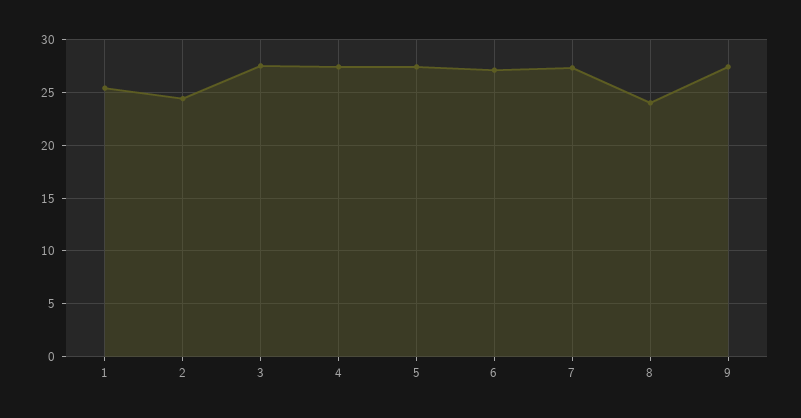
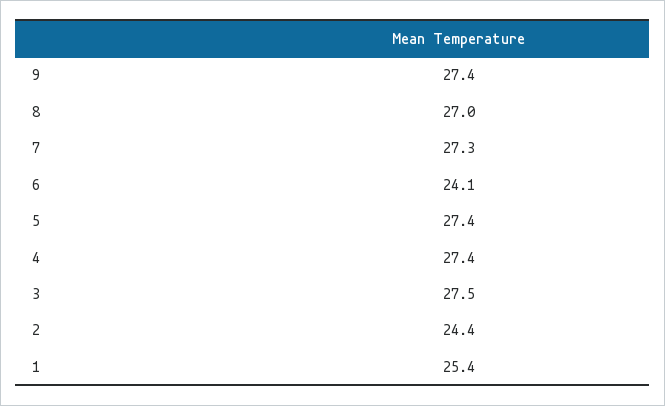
  {
    "1": 25.4,
    "2": 24.4,
    "3": 27.5,
    "4": 27.4,
    "5": 27.4,
-   "6": 27,
+   "6": 24.1,
    "7": 27.3,
-   "8": 24,
+   "8": 27,
    "9": 27.4
  }

